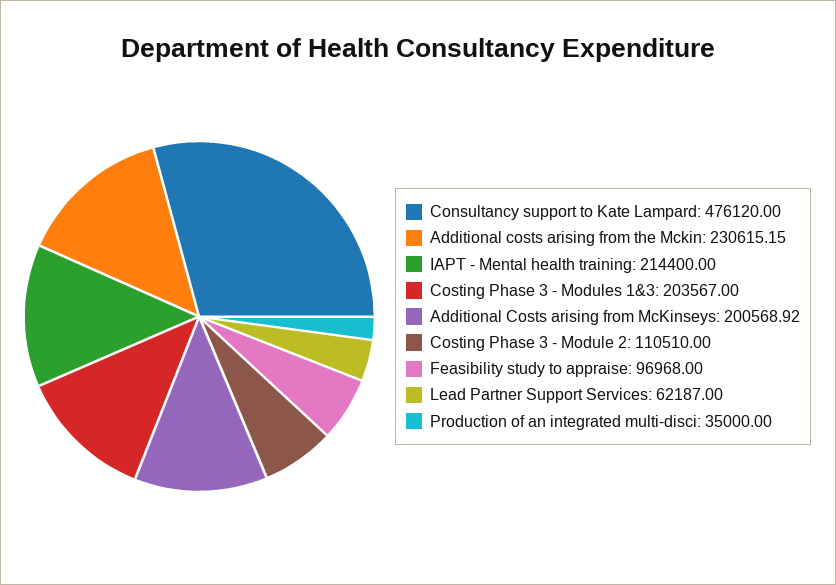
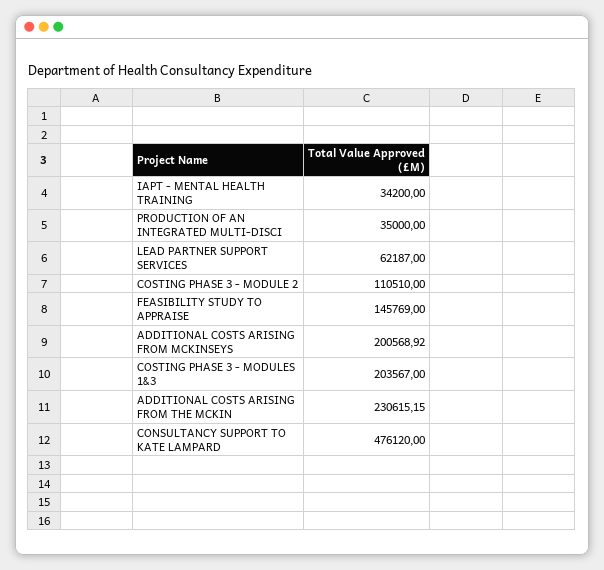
  {
    "Consultancy support to Kate Lampard": 476120,
    "Additional costs arising from the Mckin": 230615.15,
-   "IAPT - Mental health training": 214400,
+   "IAPT - Mental health training": 34200,
    "Costing Phase 3 - Modules 1&3": 203567,
    "Additional Costs arising from McKinseys": 200568.92,
    "Costing Phase 3 - Module 2": 110510,
-   "Feasibility study to appraise": 96968,
+   "Feasibility study to appraise": 145769,
    "Lead Partner Support Services": 62187,
    "Production of an integrated multi-disci": 35000
  }

